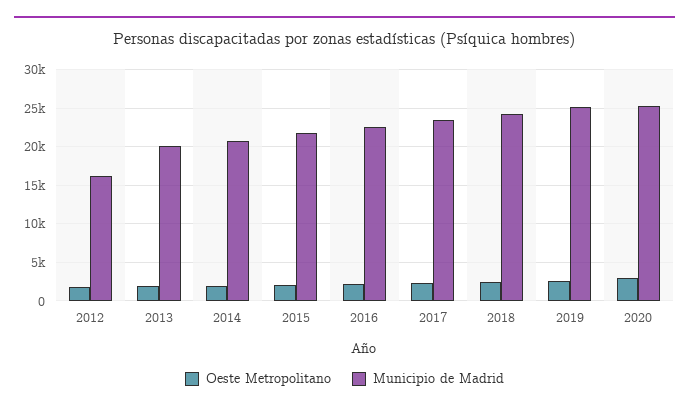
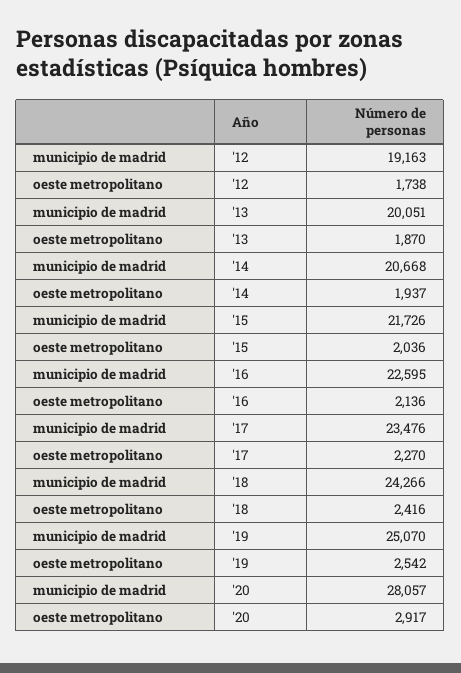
  {
    "Oeste Metropolitano": {
      "2012": 1738,
      "2013": 1870,
      "2014": 1937,
      "2015": 2036,
      "2016": 2136,
      "2017": 2270,
      "2018": 2416,
      "2019": 2542,
      "2020": 2917
    },
    "Municipio de Madrid": {
-     "2012": 16000,
+     "2012": 19163,
      "2013": 20051,
      "2014": 20668,
      "2015": 21726,
      "2016": 22595,
      "2017": 23476,
      "2018": 24266,
      "2019": 25070,
-     "2020": 25000
+     "2020": 28057
    }
  }

